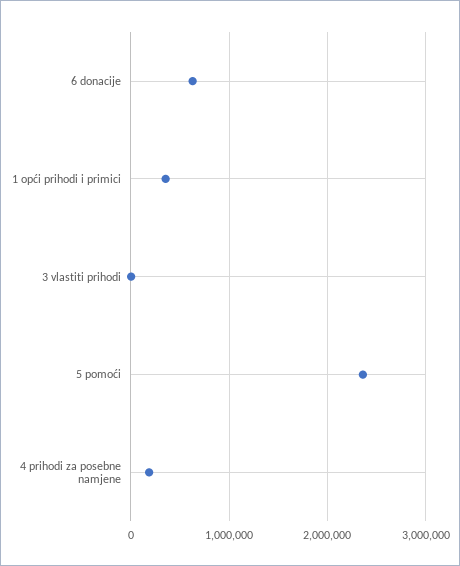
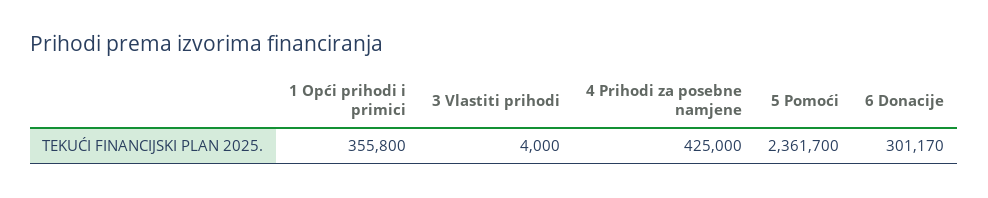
  {
-   "6 donacije": 600000,
+   "6 donacije": 301170,
    "1 opći prihodi i primici": 355800,
    "3 vlastiti prihodi": 4000,
    "5 pomoći": 2361700,
-   "4 prihodi za posebne namjene": 200000
+   "4 prihodi za posebne namjene": 425000
  }

